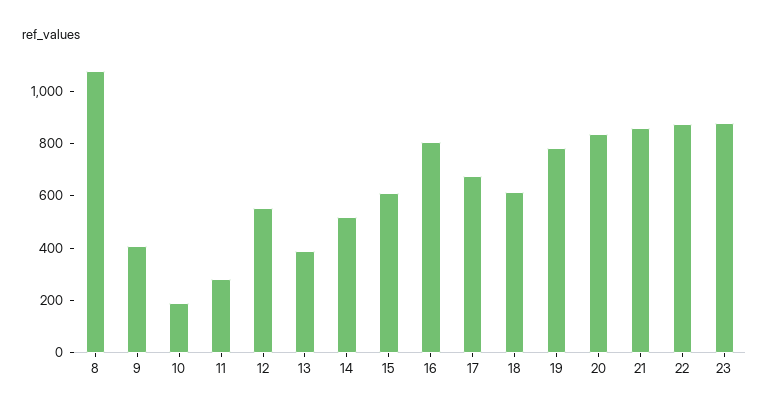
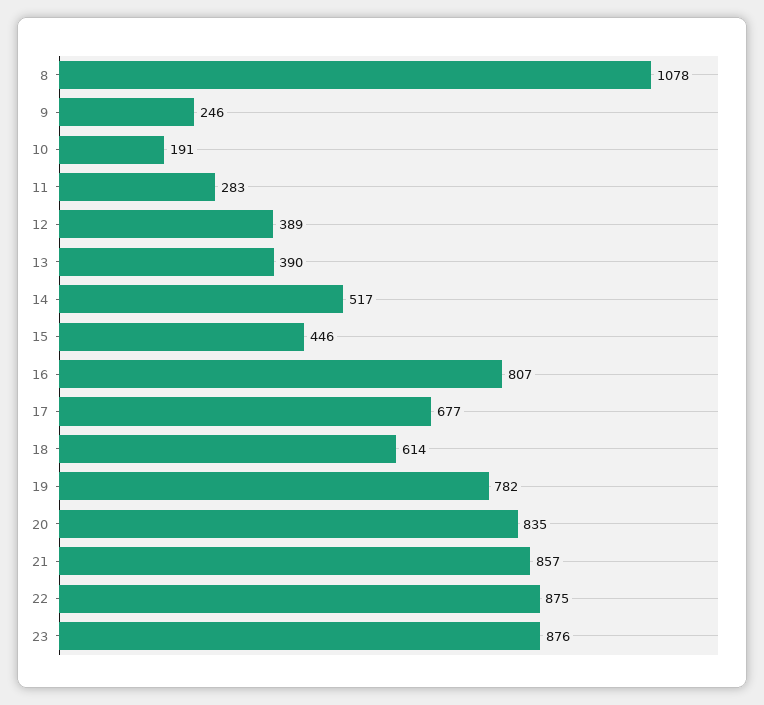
  {
    "8": 1078,
-   "9": 400,
+   "9": 246,
    "10": 191,
    "11": 283,
-   "12": 550,
+   "12": 389,
    "13": 390,
    "14": 517,
-   "15": 600,
+   "15": 446,
    "16": 807,
    "17": 677,
    "18": 614,
    "19": 782,
    "20": 835,
    "21": 857,
    "22": 875,
    "23": 876
  }

